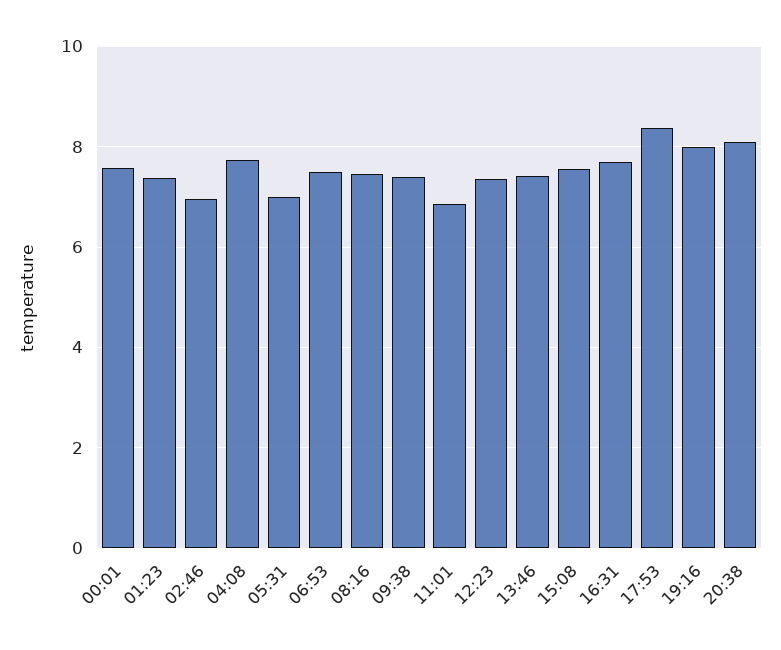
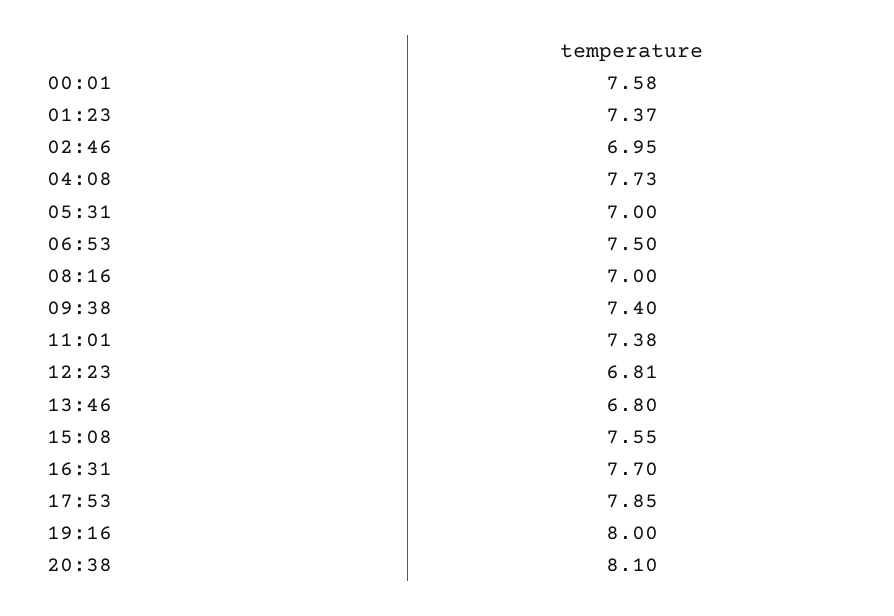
  {
    "00:01": 7.58,
    "01:23": 7.37,
    "02:46": 6.95,
    "04:08": 7.73,
    "05:31": 7,
    "06:53": 7.5,
-   "08:16": 7.4,
+   "08:16": 7,
    "09:38": 7.4,
-   "11:01": 6.8,
+   "11:01": 7.38,
-   "12:23": 7.4,
+   "12:23": 6.81,
-   "13:46": 7.4,
+   "13:46": 6.8,
    "15:08": 7.55,
    "16:31": 7.7,
-   "17:53": 8.4,
+   "17:53": 7.85,
    "19:16": 8,
    "20:38": 8.1
  }

